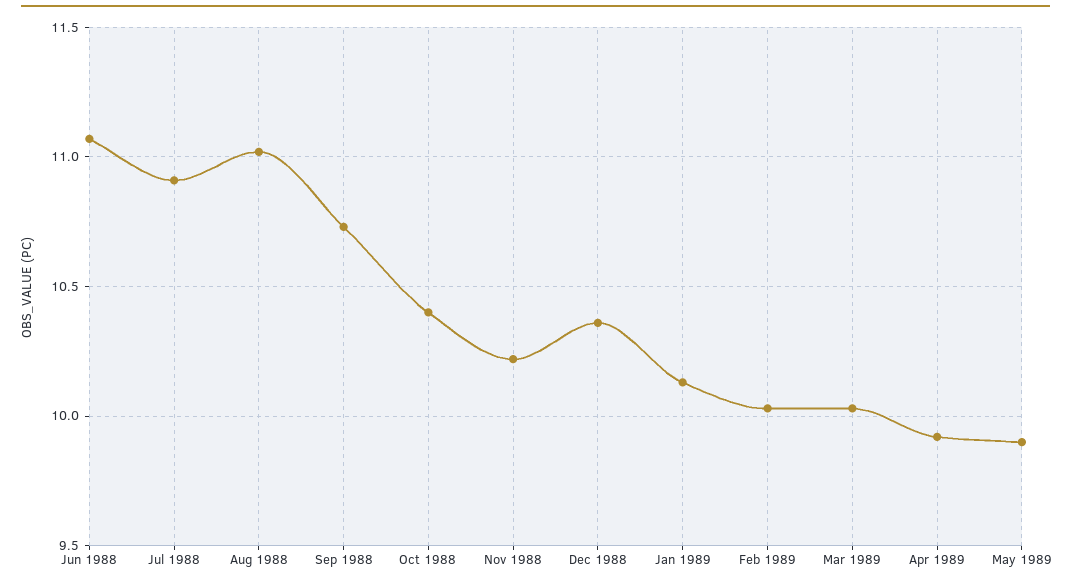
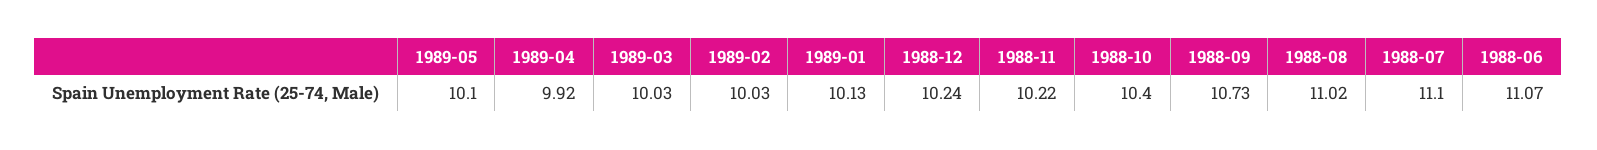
  {
    "Jun 1988": 11.07,
-   "Jul 1988": 10.9,
+   "Jul 1988": 11.1,
    "Aug 1988": 11.02,
    "Sep 1988": 10.73,
    "Oct 1988": 10.4,
    "Nov 1988": 10.22,
-   "Dec 1988": 10.35,
+   "Dec 1988": 10.24,
    "Jan 1989": 10.13,
    "Feb 1989": 10.03,
    "Mar 1989": 10.03,
    "Apr 1989": 9.92,
-   "May 1989": 9.9
+   "May 1989": 10.1
  }

